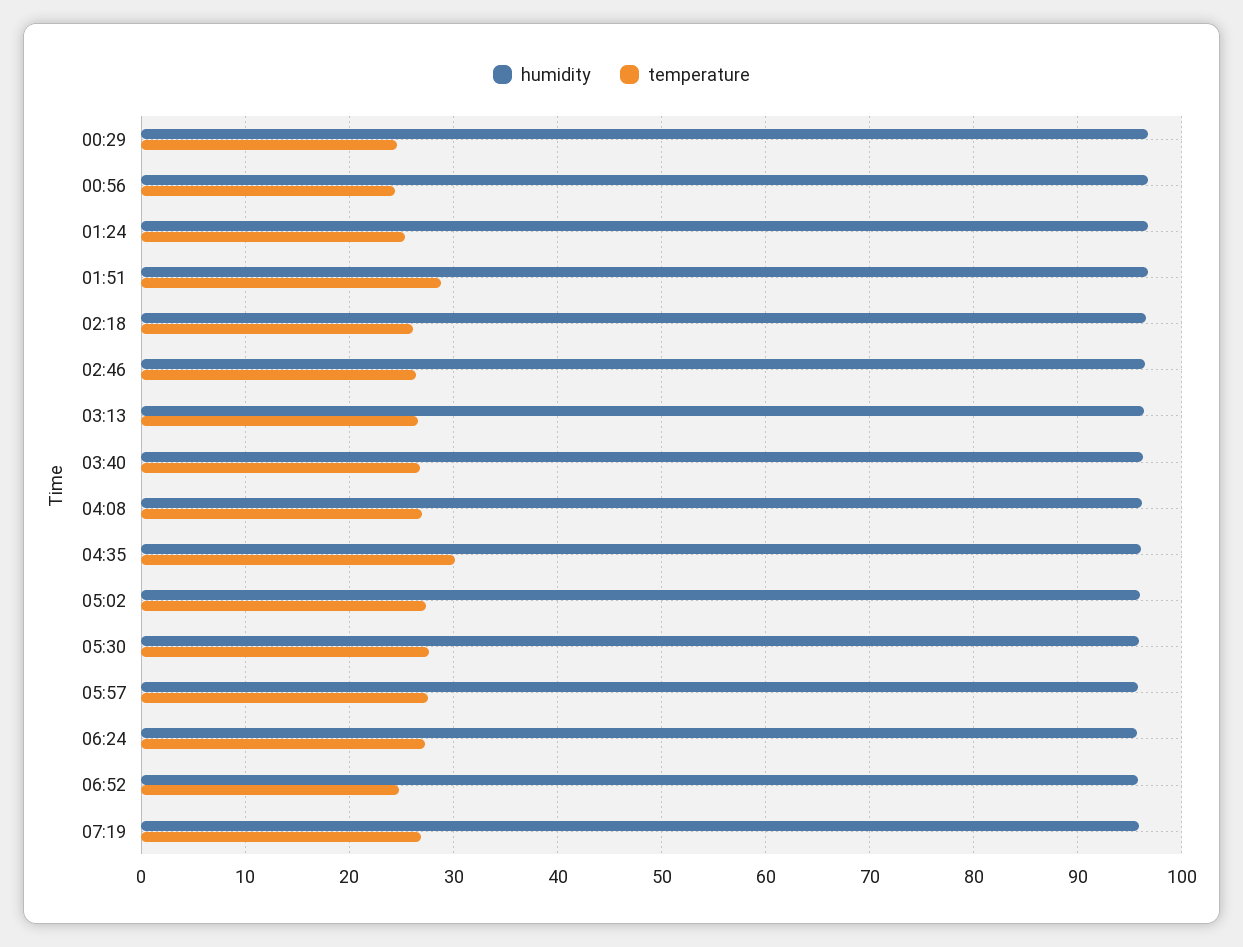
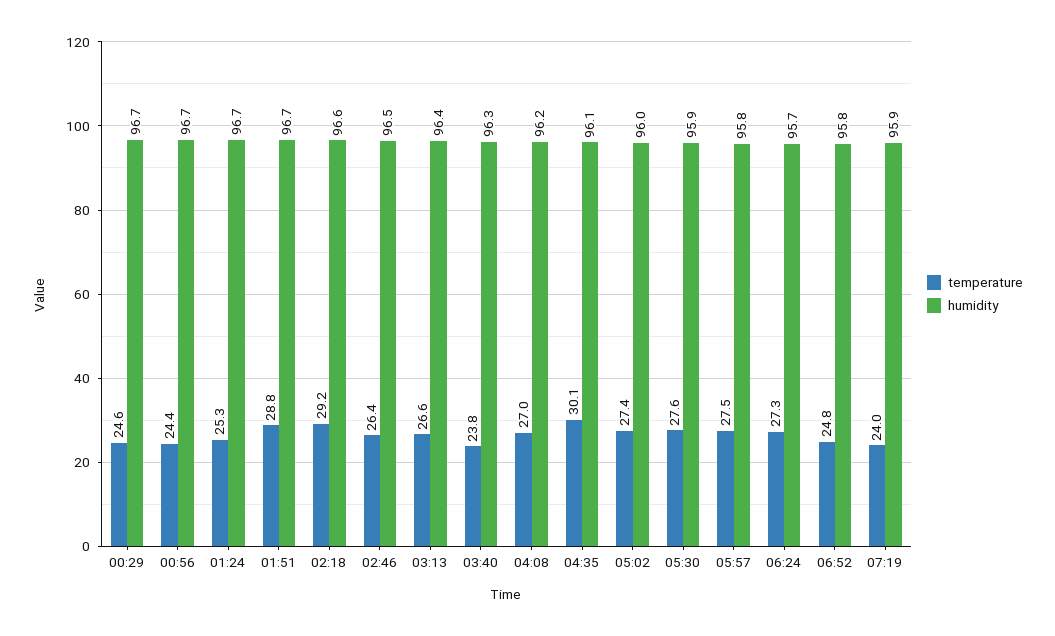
  {
    "humidity": {
      "00:29": 96.7,
      "00:56": 96.7,
      "01:24": 96.7,
      "01:51": 96.7,
      "02:18": 96.6,
      "02:46": 96.5,
      "03:13": 96.4,
      "03:40": 96.3,
      "04:08": 96.2,
      "04:35": 96.1,
      "05:02": 96,
      "05:30": 95.9,
      "05:57": 95.8,
      "06:24": 95.7,
      "06:52": 95.8,
      "07:19": 95.9
    },
    "temperature": {
      "00:29": 24.6,
      "00:56": 24.4,
      "01:24": 25.3,
      "01:51": 28.8,
-     "02:18": 26,
+     "02:18": 29.2,
      "02:46": 26.4,
      "03:13": 26.6,
-     "03:40": 27,
+     "03:40": 23.8,
      "04:08": 27,
      "04:35": 30.1,
      "05:02": 27.4,
      "05:30": 27.6,
      "05:57": 27.5,
      "06:24": 27.3,
      "06:52": 24.8,
-     "07:19": 27
+     "07:19": 24
    }
  }

